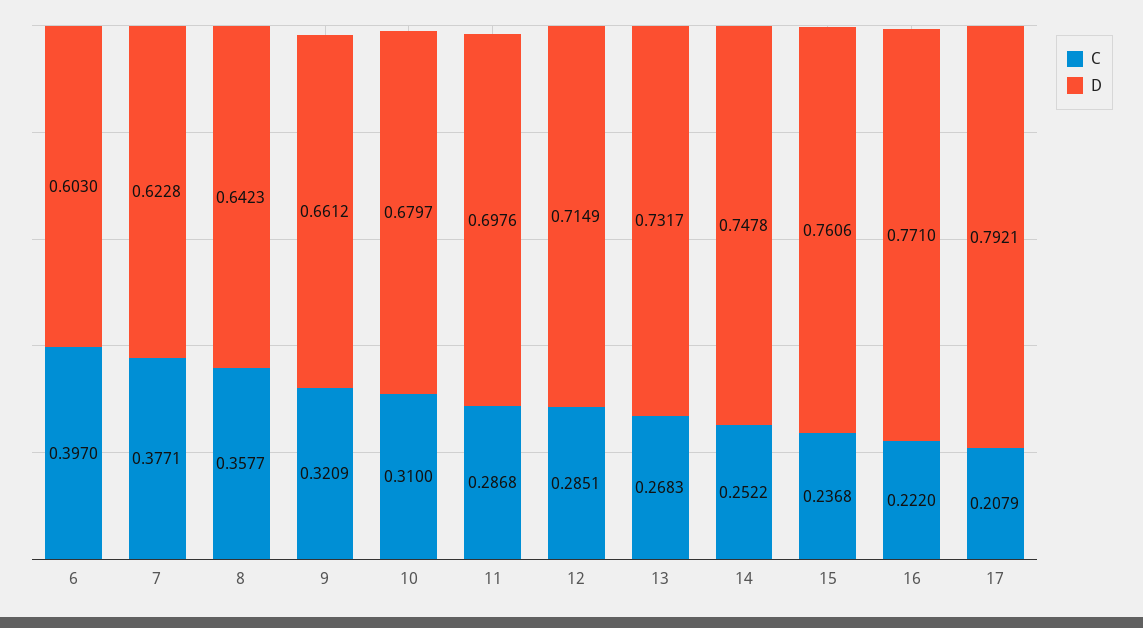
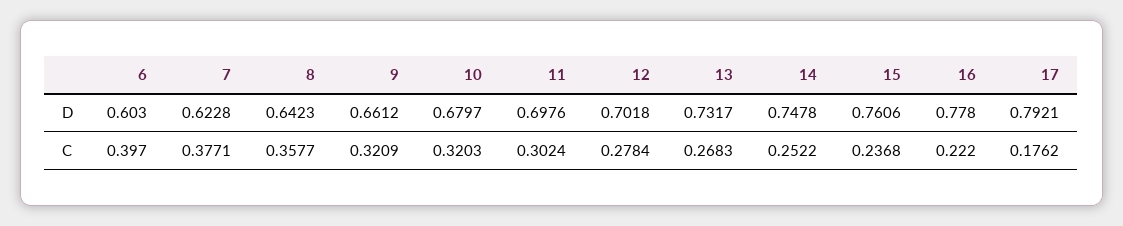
  {
    "C": {
      "6": 0.397,
      "7": 0.3771,
      "8": 0.3577,
      "9": 0.3209,
-     "10": 0.31,
+     "10": 0.3203,
-     "11": 0.2868,
+     "11": 0.3024,
-     "12": 0.2851,
+     "12": 0.2784,
      "13": 0.2683,
      "14": 0.2522,
      "15": 0.2368,
      "16": 0.222,
-     "17": 0.2079
+     "17": 0.1762
    },
    "D": {
      "6": 0.603,
      "7": 0.6228,
      "8": 0.6423,
      "9": 0.6612,
      "10": 0.6797,
      "11": 0.6976,
-     "12": 0.7149,
+     "12": 0.7018,
      "13": 0.7317,
      "14": 0.7478,
      "15": 0.7606,
-     "16": 0.771,
+     "16": 0.778,
      "17": 0.7921
    }
  }

